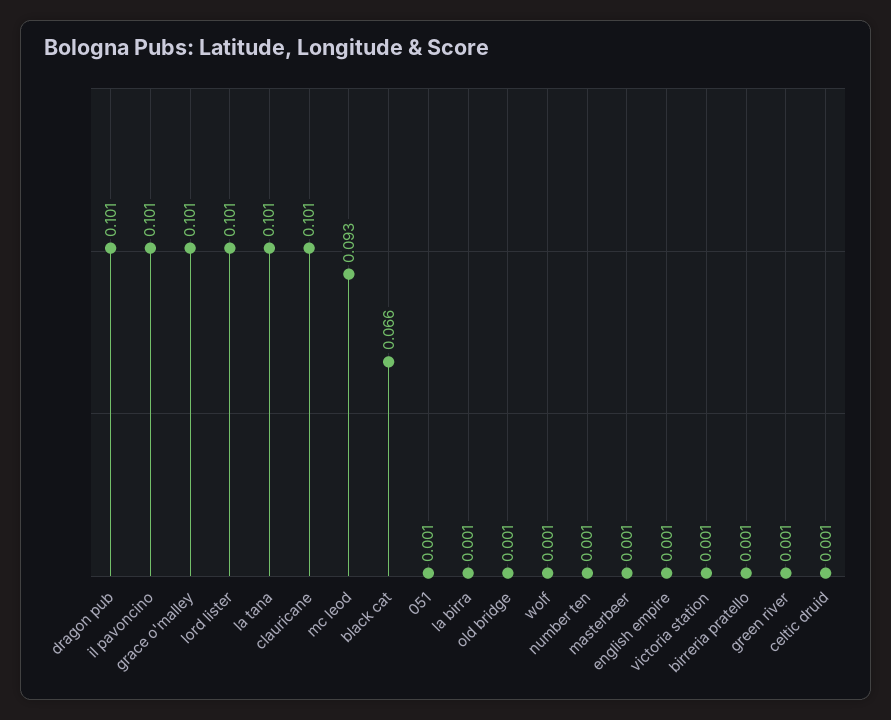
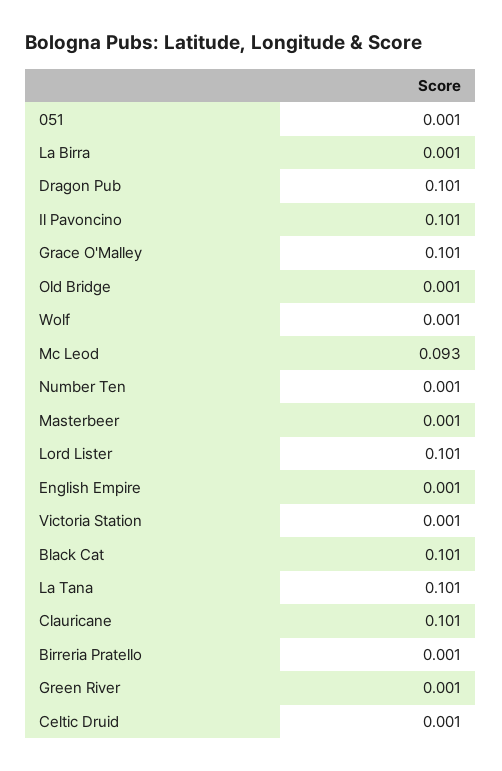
  {
    "dragon pub": 0.101,
    "il pavoncino": 0.101,
    "grace o'malley": 0.101,
    "lord lister": 0.101,
    "la tana": 0.101,
    "clauricane": 0.101,
    "mc leod": 0.093,
-   "black cat": 0.066,
+   "black cat": 0.101,
    "051": 0.001,
    "la birra": 0.001,
    "old bridge": 0.001,
    "wolf": 0.001,
    "number ten": 0.001,
    "masterbeer": 0.001,
    "english empire": 0.001,
    "victoria station": 0.001,
    "birreria pratello": 0.001,
    "green river": 0.001,
    "celtic druid": 0.001
  }

